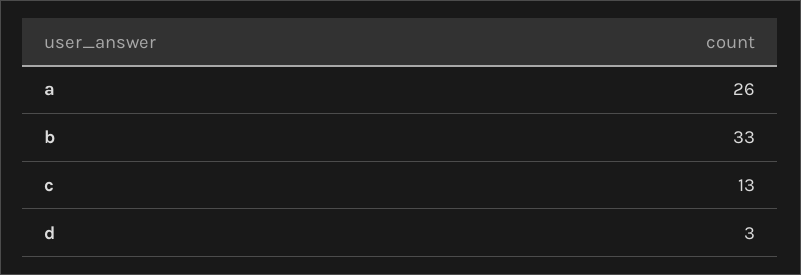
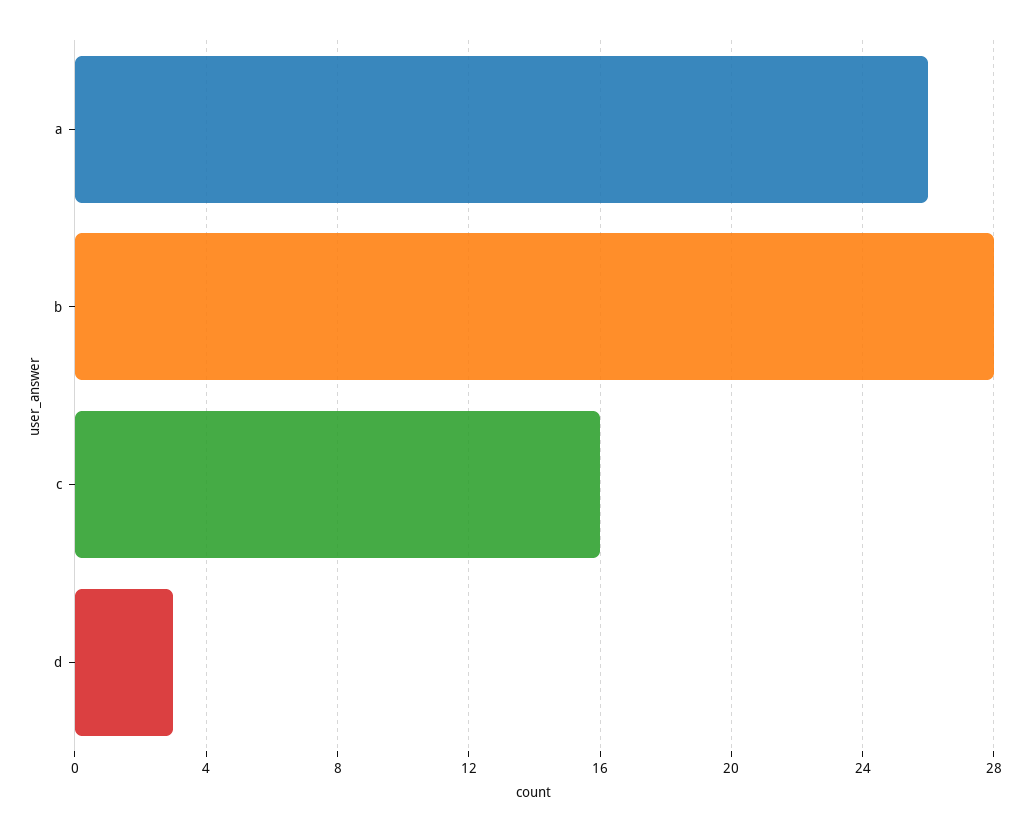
  {
    "a": 26,
-   "b": 33,
+   "b": 28,
-   "c": 13,
+   "c": 16,
    "d": 3
  }

